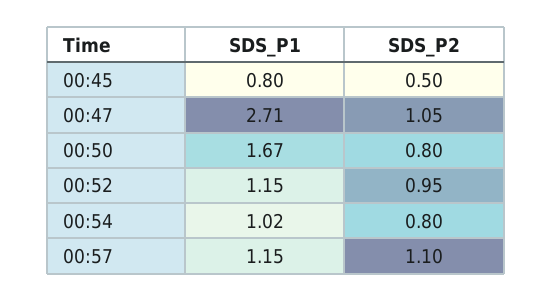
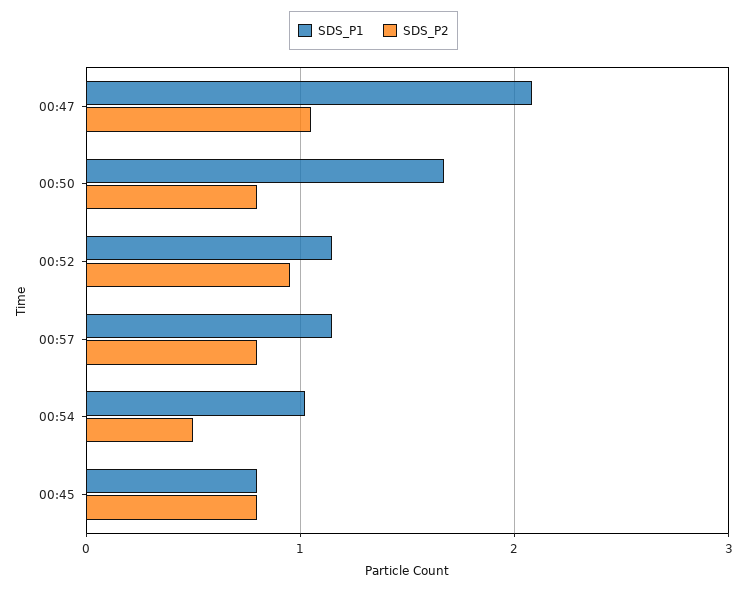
  {
    "SDS_P1": {
      "00:45": 0.8,
-     "00:47": 2.71,
+     "00:47": 2.1,
      "00:50": 1.67,
      "00:52": 1.15,
      "00:54": 1.02,
      "00:57": 1.15
    },
    "SDS_P2": {
-     "00:45": 0.5,
+     "00:45": 0.8,
      "00:47": 1.05,
      "00:50": 0.8,
      "00:52": 0.95,
-     "00:54": 0.8,
+     "00:54": 0.5,
-     "00:57": 1.1
+     "00:57": 0.8
    }
  }

